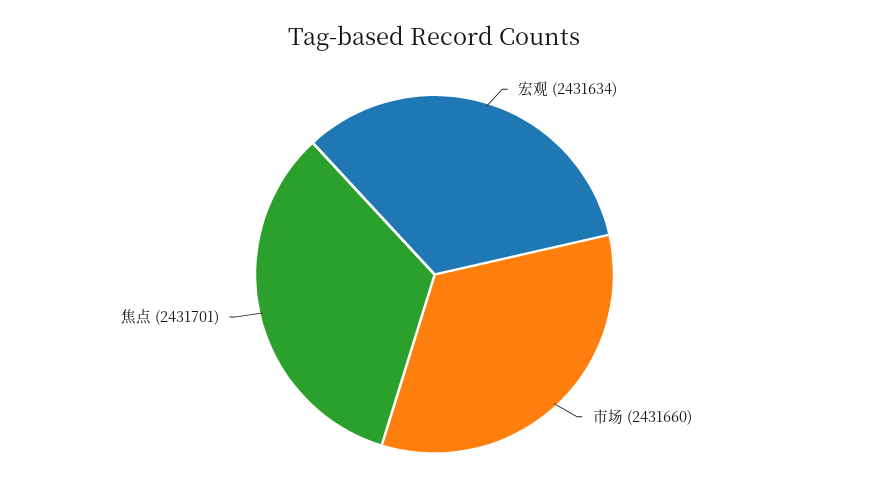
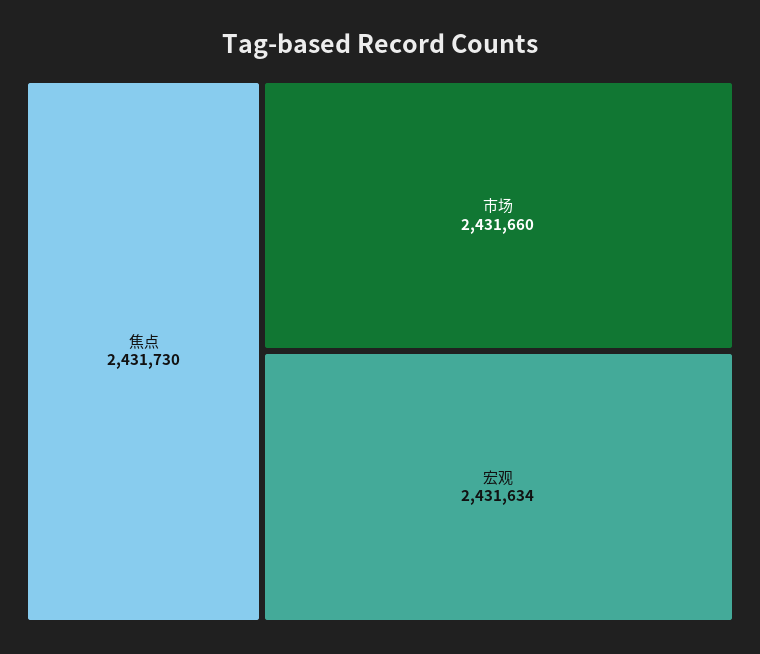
  {
    "宏观": 2431634,
    "市场": 2431660,
-   "焦点": 2431701
+   "焦点": 2431730
  }

